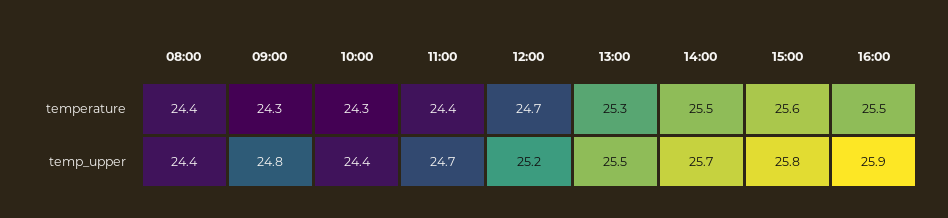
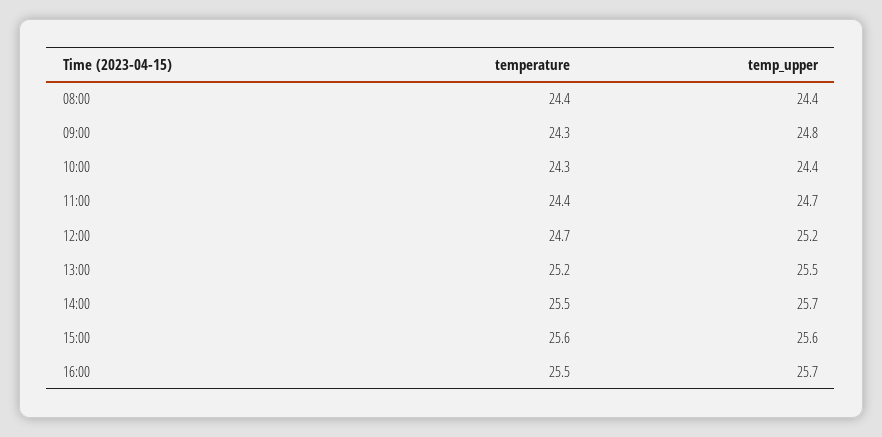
  {
    "08:00": {
      "temperature": 24.4,
      "temp_upper": 24.4
    },
    "09:00": {
      "temperature": 24.3,
      "temp_upper": 24.8
    },
    "10:00": {
      "temperature": 24.3,
      "temp_upper": 24.4
    },
    "11:00": {
      "temperature": 24.4,
      "temp_upper": 24.7
    },
    "12:00": {
      "temperature": 24.7,
      "temp_upper": 25.2
    },
    "13:00": {
-     "temperature": 25.3,
+     "temperature": 25.2,
      "temp_upper": 25.5
    },
    "14:00": {
      "temperature": 25.5,
      "temp_upper": 25.7
    },
    "15:00": {
      "temperature": 25.6,
-     "temp_upper": 25.8
+     "temp_upper": 25.6
    },
    "16:00": {
      "temperature": 25.5,
-     "temp_upper": 25.9
+     "temp_upper": 25.7
    }
  }

